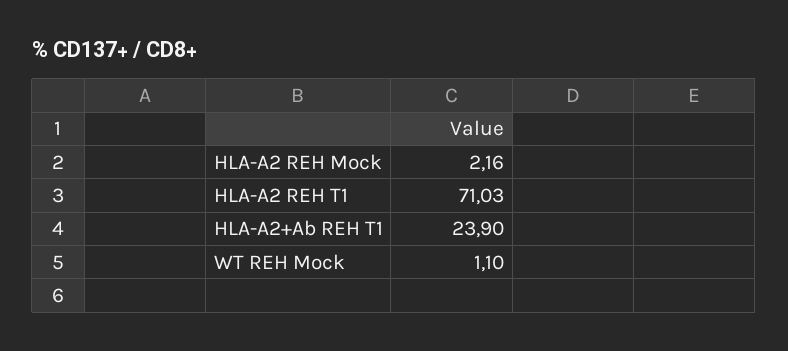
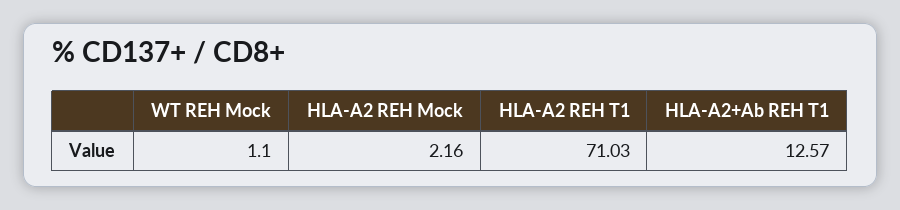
  {
    "HLA-A2 REH Mock": 2.16,
    "HLA-A2 REH T1": 71.03,
-   "HLA-A2+Ab REH T1": 23.9,
+   "HLA-A2+Ab REH T1": 12.57,
    "WT REH Mock": 1.1
  }

